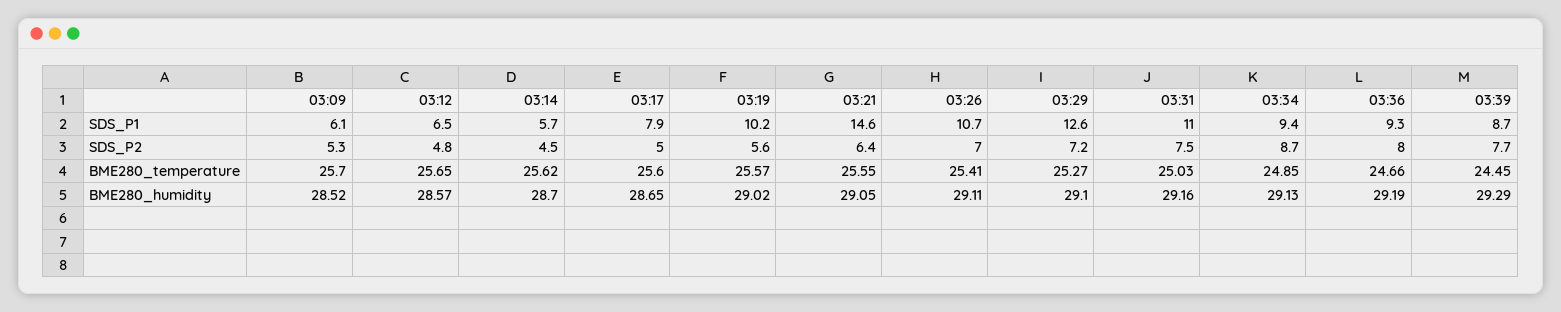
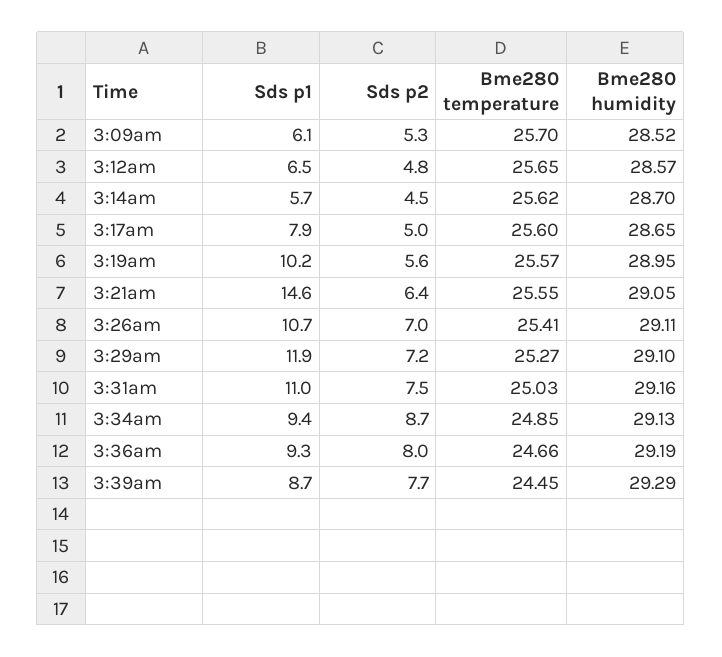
  {
    "03:09": {
      "SDS_P1": 6.1,
      "SDS_P2": 5.3,
      "BME280_temperature": 25.7,
      "BME280_humidity": 28.52
    },
    "03:12": {
      "SDS_P1": 6.5,
      "SDS_P2": 4.8,
      "BME280_temperature": 25.65,
      "BME280_humidity": 28.57
    },
    "03:14": {
      "SDS_P1": 5.7,
      "SDS_P2": 4.5,
      "BME280_temperature": 25.62,
      "BME280_humidity": 28.7
    },
    "03:17": {
      "SDS_P1": 7.9,
      "SDS_P2": 5,
      "BME280_temperature": 25.6,
      "BME280_humidity": 28.65
    },
    "03:19": {
      "SDS_P1": 10.2,
      "SDS_P2": 5.6,
      "BME280_temperature": 25.57,
-     "BME280_humidity": 29.02
+     "BME280_humidity": 28.95
    },
    "03:21": {
      "SDS_P1": 14.6,
      "SDS_P2": 6.4,
      "BME280_temperature": 25.55,
      "BME280_humidity": 29.05
    },
    "03:26": {
      "SDS_P1": 10.7,
      "SDS_P2": 7,
      "BME280_temperature": 25.41,
      "BME280_humidity": 29.11
    },
    "03:29": {
-     "SDS_P1": 12.6,
+     "SDS_P1": 11.9,
      "SDS_P2": 7.2,
      "BME280_temperature": 25.27,
      "BME280_humidity": 29.1
    },
    "03:31": {
      "SDS_P1": 11,
      "SDS_P2": 7.5,
      "BME280_temperature": 25.03,
      "BME280_humidity": 29.16
    },
    "03:34": {
      "SDS_P1": 9.4,
      "SDS_P2": 8.7,
      "BME280_temperature": 24.85,
      "BME280_humidity": 29.13
    },
    "03:36": {
      "SDS_P1": 9.3,
      "SDS_P2": 8,
      "BME280_temperature": 24.66,
      "BME280_humidity": 29.19
    },
    "03:39": {
      "SDS_P1": 8.7,
      "SDS_P2": 7.7,
      "BME280_temperature": 24.45,
      "BME280_humidity": 29.29
    }
  }

